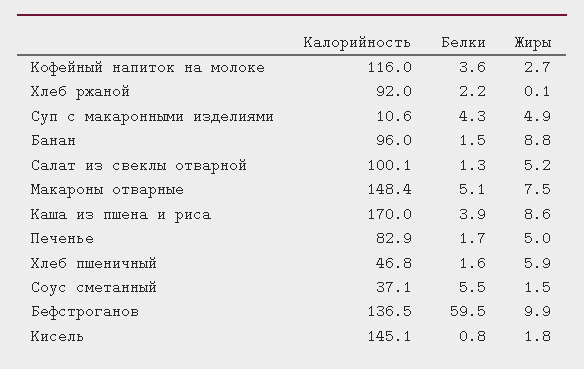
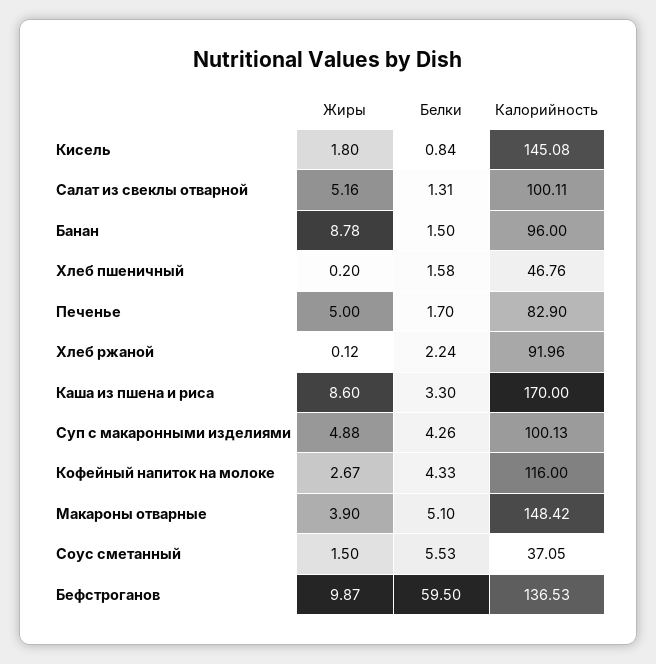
  {
    "Калорийность": {
      "Кофейный напиток на молоке": 116,
      "Хлеб ржаной": 91.96,
-     "Суп с макаронными изделиями": 10.6,
+     "Суп с макаронными изделиями": 100.13,
      "Банан": 96,
      "Салат из свеклы отварной": 100.11,
      "Макароны отварные": 148.42,
      "Каша из пшена и риса": 170,
      "Печенье": 82.9,
      "Хлеб пшеничный": 46.76,
      "Соус сметанный": 37.05,
      "Бефстроганов": 136.53,
      "Кисель": 145.08
    },
    "Белки": {
-     "Кофейный напиток на молоке": 3.6,
+     "Кофейный напиток на молоке": 4.33,
      "Хлеб ржаной": 2.24,
      "Суп с макаронными изделиями": 4.26,
      "Банан": 1.5,
      "Салат из свеклы отварной": 1.31,
      "Макароны отварные": 5.1,
-     "Каша из пшена и риса": 3.9,
+     "Каша из пшена и риса": 3.3,
      "Печенье": 1.7,
      "Хлеб пшеничный": 1.58,
      "Соус сметанный": 5.53,
      "Бефстроганов": 59.5,
      "Кисель": 0.84
    },
    "Жиры": {
      "Кофейный напиток на молоке": 2.67,
      "Хлеб ржаной": 0.12,
      "Суп с макаронными изделиями": 4.88,
      "Банан": 8.78,
      "Салат из свеклы отварной": 5.16,
-     "Макароны отварные": 7.5,
+     "Макароны отварные": 3.9,
      "Каша из пшена и риса": 8.6,
      "Печенье": 5,
-     "Хлеб пшеничный": 5.9,
+     "Хлеб пшеничный": 0.2,
      "Соус сметанный": 1.5,
      "Бефстроганов": 9.87,
      "Кисель": 1.8
    }
  }

